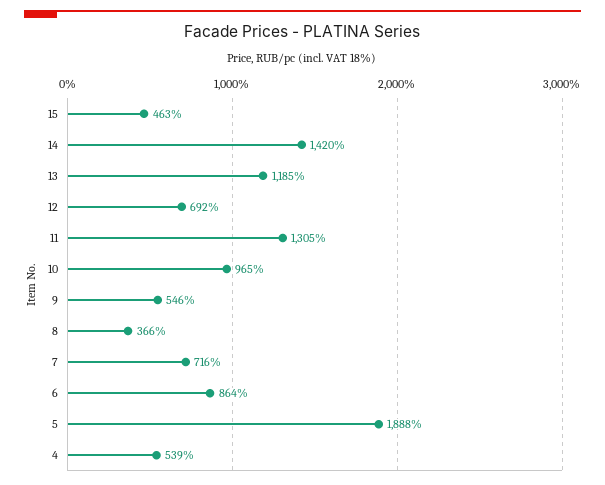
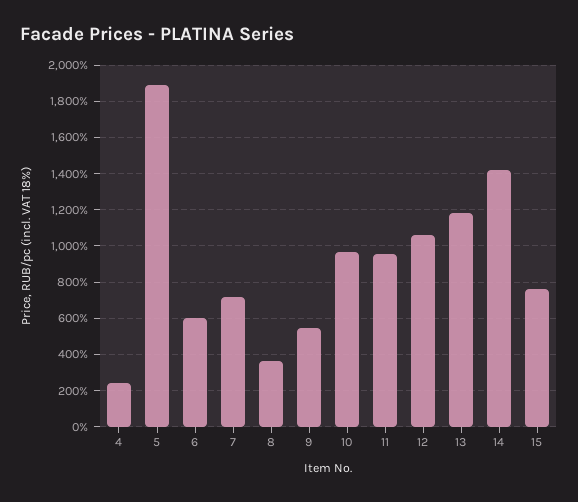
  {
-   "15": 463,
+   "15": 750,
    "14": 1420,
    "13": 1185,
-   "12": 692,
+   "12": 1050,
-   "11": 1305,
+   "11": 950,
    "10": 965,
    "9": 546,
    "8": 366,
    "7": 716,
-   "6": 864,
+   "6": 600,
    "5": 1888,
-   "4": 539
+   "4": 250
  }

